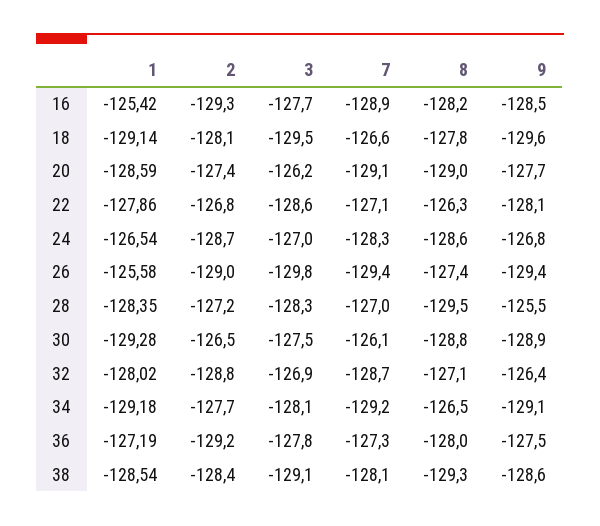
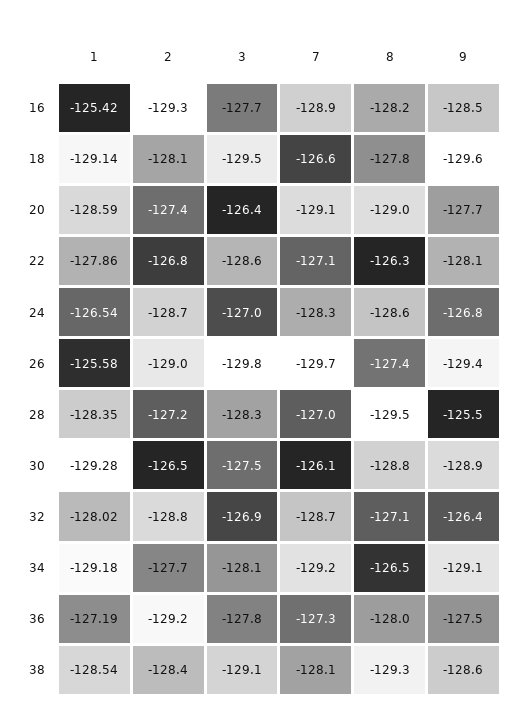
  {
    "1": {
      "16": -125.42,
      "18": -129.14,
      "20": -128.59,
      "22": -127.86,
      "24": -126.54,
      "26": -125.58,
      "28": -128.35,
      "30": -129.28,
      "32": -128.02,
      "34": -129.18,
      "36": -127.19,
      "38": -128.54
    },
    "2": {
      "16": -129.3,
      "18": -128.1,
      "20": -127.4,
      "22": -126.8,
      "24": -128.7,
      "26": -129,
      "28": -127.2,
      "30": -126.5,
      "32": -128.8,
      "34": -127.7,
      "36": -129.2,
      "38": -128.4
    },
    "3": {
      "16": -127.7,
      "18": -129.5,
-     "20": -126.2,
+     "20": -126.4,
      "22": -128.6,
      "24": -127,
      "26": -129.8,
      "28": -128.3,
      "30": -127.5,
      "32": -126.9,
      "34": -128.1,
      "36": -127.8,
      "38": -129.1
    },
    "7": {
      "16": -128.9,
      "18": -126.6,
      "20": -129.1,
      "22": -127.1,
      "24": -128.3,
-     "26": -129.4,
+     "26": -129.7,
      "28": -127,
      "30": -126.1,
      "32": -128.7,
      "34": -129.2,
      "36": -127.3,
      "38": -128.1
    },
    "8": {
      "16": -128.2,
      "18": -127.8,
      "20": -129,
      "22": -126.3,
      "24": -128.6,
      "26": -127.4,
      "28": -129.5,
      "30": -128.8,
      "32": -127.1,
      "34": -126.5,
      "36": -128,
      "38": -129.3
    },
    "9": {
      "16": -128.5,
      "18": -129.6,
      "20": -127.7,
      "22": -128.1,
      "24": -126.8,
      "26": -129.4,
      "28": -125.5,
      "30": -128.9,
      "32": -126.4,
      "34": -129.1,
      "36": -127.5,
      "38": -128.6
    }
  }

